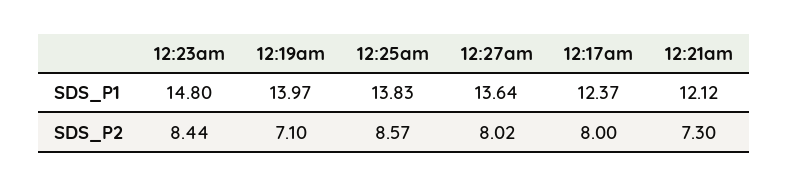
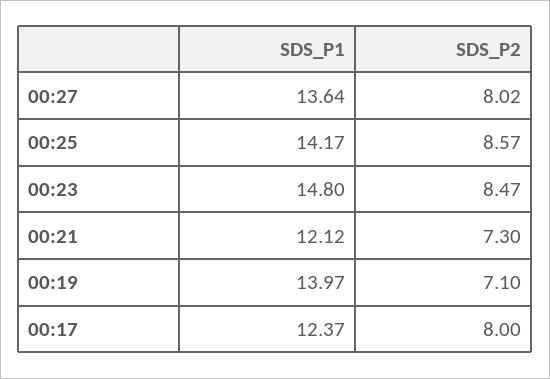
  {
    "12:23am": {
      "SDS_P1": 14.8,
-     "SDS_P2": 8.44
+     "SDS_P2": 8.47
    },
    "12:19am": {
      "SDS_P1": 13.97,
      "SDS_P2": 7.1
    },
    "12:25am": {
-     "SDS_P1": 13.83,
+     "SDS_P1": 14.17,
      "SDS_P2": 8.57
    },
    "12:27am": {
      "SDS_P1": 13.64,
      "SDS_P2": 8.02
    },
    "12:17am": {
      "SDS_P1": 12.37,
      "SDS_P2": 8
    },
    "12:21am": {
      "SDS_P1": 12.12,
      "SDS_P2": 7.3
    }
  }

